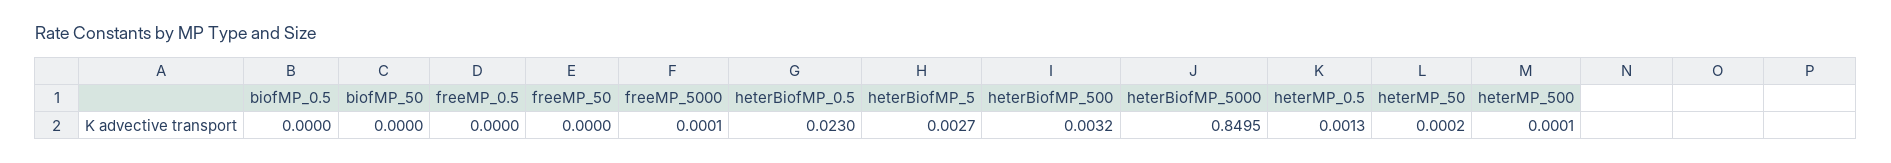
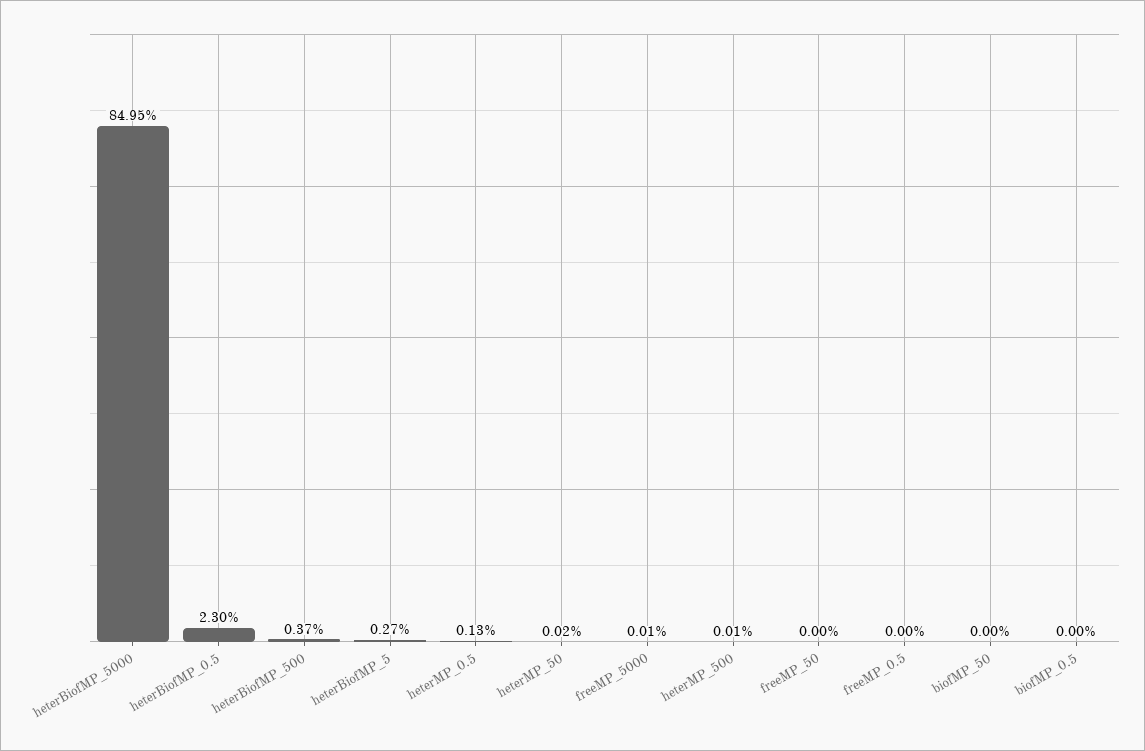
  {
    "biofMP_0.5": 0,
    "biofMP_50": 0,
    "freeMP_0.5": 0,
    "freeMP_50": 0,
    "freeMP_5000": 0.0001,
    "heterBiofMP_0.5": 0.023,
    "heterBiofMP_5": 0.0027,
-   "heterBiofMP_500": 0.0032,
+   "heterBiofMP_500": 0.0037,
    "heterBiofMP_5000": 0.8495,
    "heterMP_0.5": 0.0013,
    "heterMP_50": 0.0002,
    "heterMP_500": 0.0001
  }

